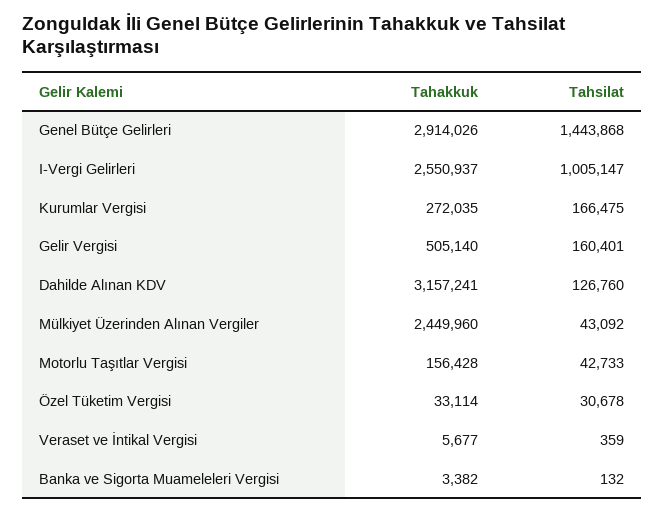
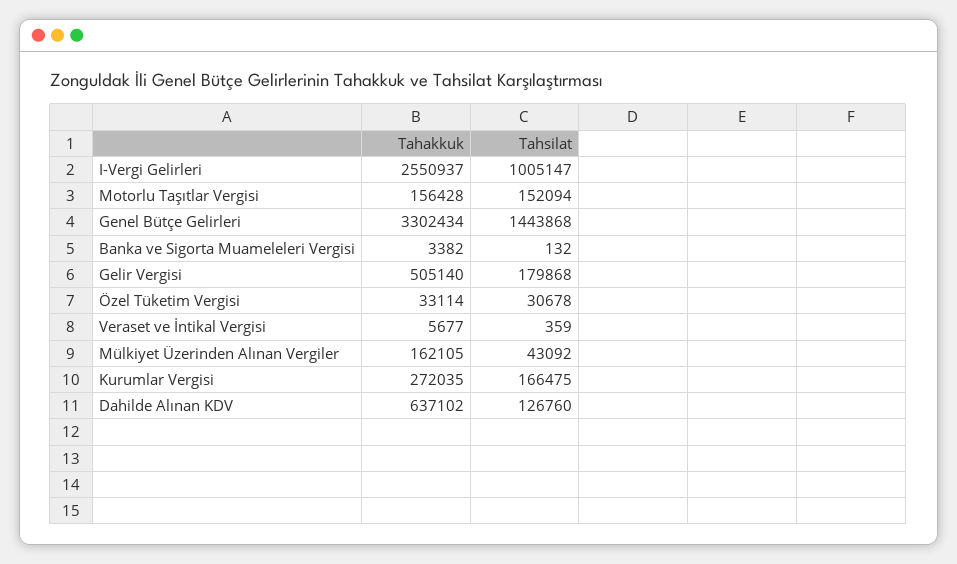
  {
    "Tahakkuk": {
-     "Genel Bütçe Gelirleri": 2914026,
+     "Genel Bütçe Gelirleri": 3302434,
      "I-Vergi Gelirleri": 2550937,
      "Kurumlar Vergisi": 272035,
      "Gelir Vergisi": 505140,
-     "Dahilde Alınan KDV": 3157241,
+     "Dahilde Alınan KDV": 637102,
-     "Mülkiyet Üzerinden Alınan Vergiler": 2449960,
+     "Mülkiyet Üzerinden Alınan Vergiler": 162105,
      "Motorlu Taşıtlar Vergisi": 156428,
      "Özel Tüketim Vergisi": 33114,
      "Veraset ve İntikal Vergisi": 5677,
      "Banka ve Sigorta Muameleleri Vergisi": 3382
    },
    "Tahsilat": {
      "Genel Bütçe Gelirleri": 1443868,
      "I-Vergi Gelirleri": 1005147,
      "Kurumlar Vergisi": 166475,
-     "Gelir Vergisi": 160401,
+     "Gelir Vergisi": 179868,
      "Dahilde Alınan KDV": 126760,
      "Mülkiyet Üzerinden Alınan Vergiler": 43092,
-     "Motorlu Taşıtlar Vergisi": 42733,
+     "Motorlu Taşıtlar Vergisi": 152094,
      "Özel Tüketim Vergisi": 30678,
      "Veraset ve İntikal Vergisi": 359,
      "Banka ve Sigorta Muameleleri Vergisi": 132
    }
  }

